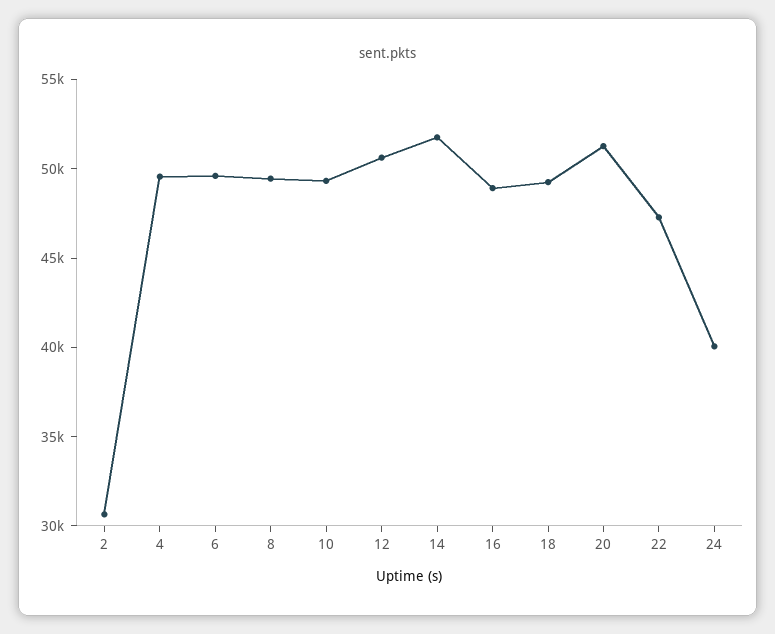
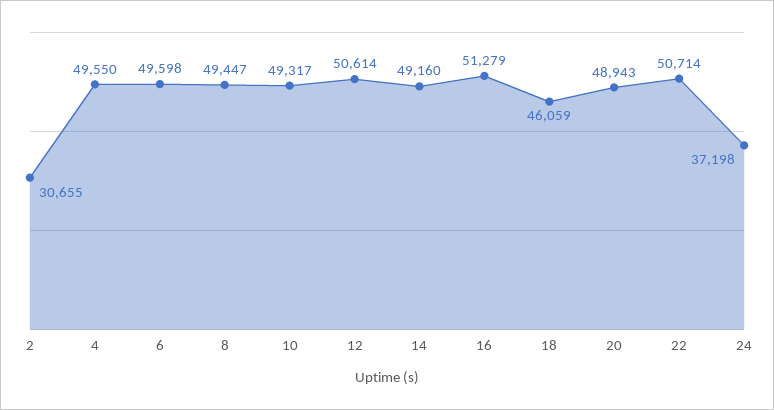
  {
    "2": 30655,
    "4": 49550,
    "6": 49598,
    "8": 49447,
    "10": 49317,
    "12": 50614,
-   "14": 52000,
+   "14": 49160,
-   "16": 49000,
+   "16": 51279,
-   "18": 49000,
+   "18": 46059,
-   "20": 51000,
+   "20": 48943,
-   "22": 47000,
+   "22": 50714,
-   "24": 40000
+   "24": 37198
  }

